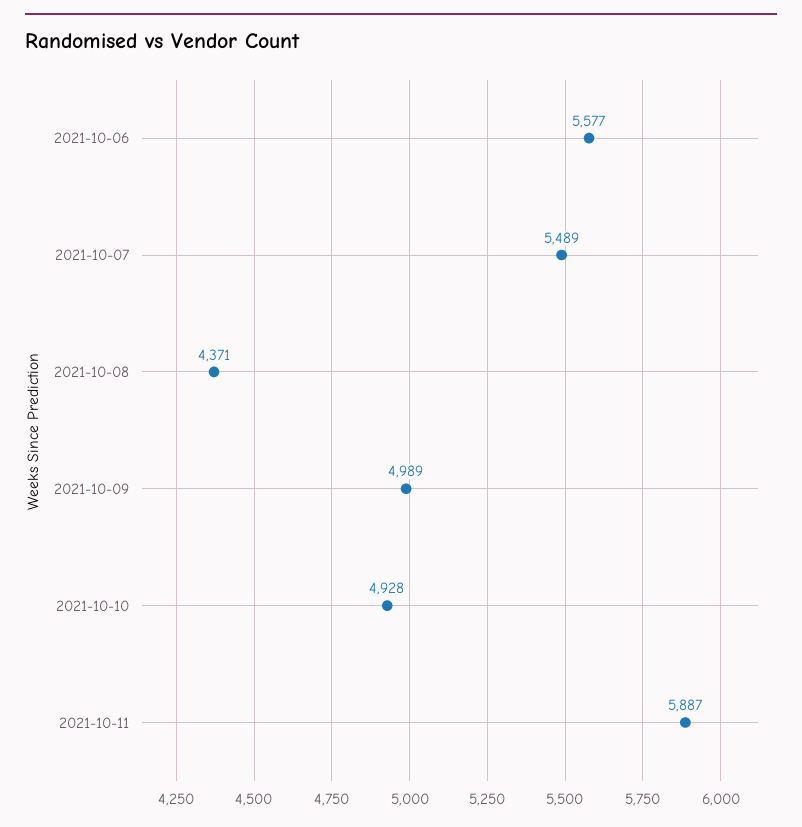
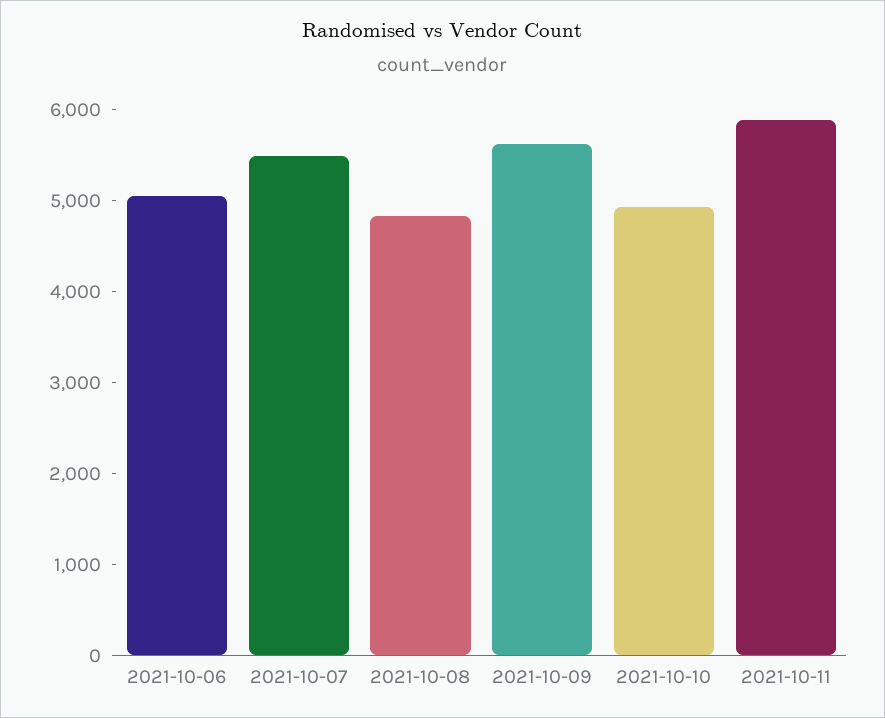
  {
-   "2021-10-06": 5577,
+   "2021-10-06": 5000,
    "2021-10-07": 5489,
-   "2021-10-08": 4371,
+   "2021-10-08": 4800,
-   "2021-10-09": 4989,
+   "2021-10-09": 5600,
    "2021-10-10": 4928,
    "2021-10-11": 5887
  }

